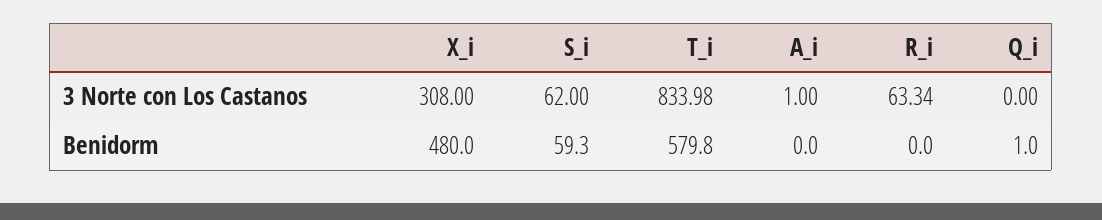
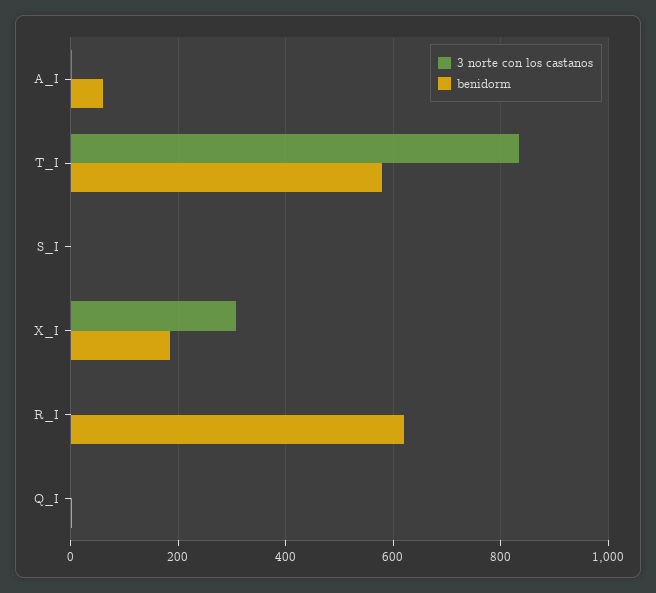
  {
    "3 Norte con Los Castanos": {
      "X_i": 308,
-     "S_i": 62,
+     "S_i": 0,
      "T_i": 833.98,
      "A_i": 1,
-     "R_i": 63.34,
+     "R_i": 0,
      "Q_i": 0
    },
    "Benidorm": {
-     "X_i": 480,
+     "X_i": 180,
-     "S_i": 59.3,
+     "S_i": 0,
      "T_i": 579.8,
-     "A_i": 0,
+     "A_i": 60,
-     "R_i": 0,
+     "R_i": 620,
      "Q_i": 1
    }
  }

